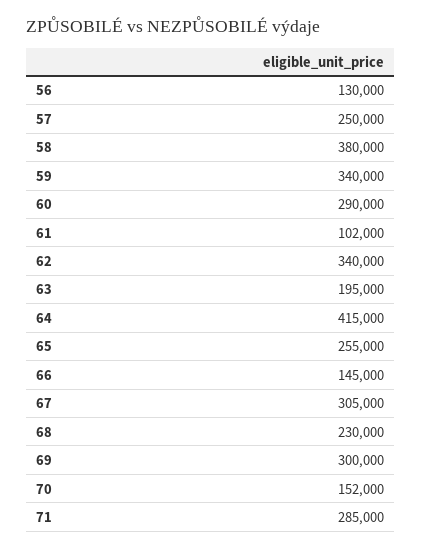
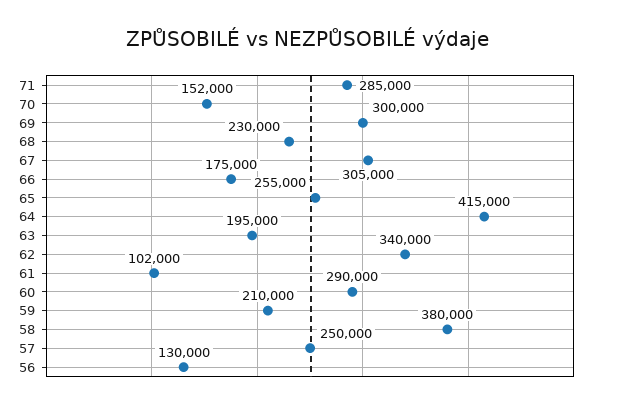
  {
    "56": 130000,
    "57": 250000,
    "58": 380000,
-   "59": 340000,
+   "59": 210000,
    "60": 290000,
    "61": 102000,
    "62": 340000,
    "63": 195000,
    "64": 415000,
    "65": 255000,
-   "66": 145000,
+   "66": 175000,
    "67": 305000,
    "68": 230000,
    "69": 300000,
    "70": 152000,
    "71": 285000
  }

